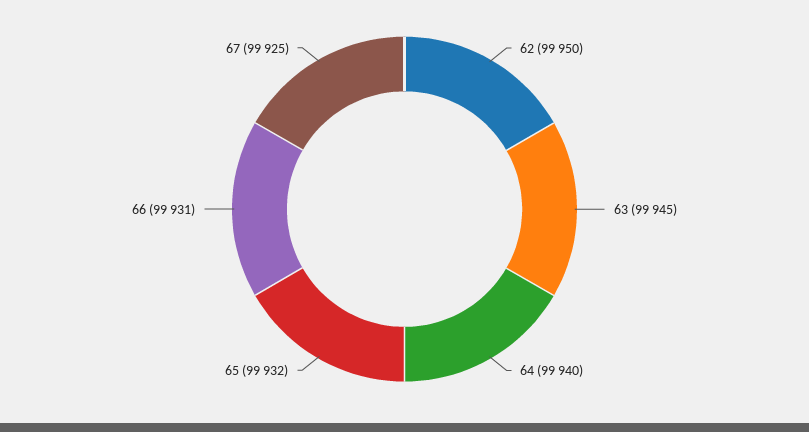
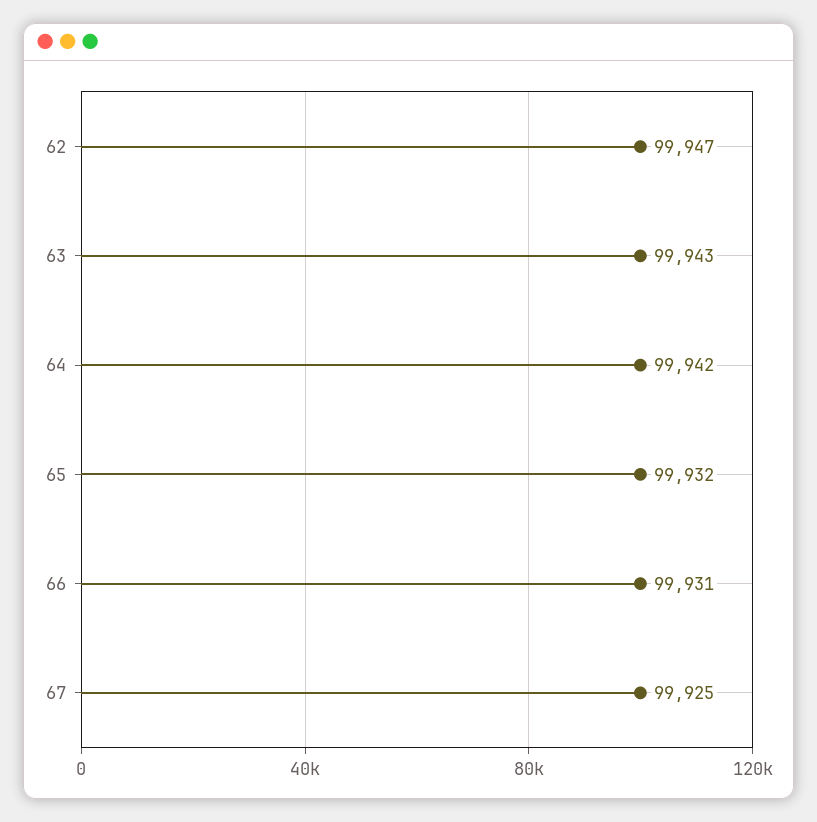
  {
-   "62": 99950,
+   "62": 99947,
-   "63": 99945,
+   "63": 99943,
-   "64": 99940,
+   "64": 99942,
    "65": 99932,
    "66": 99931,
    "67": 99925
  }

